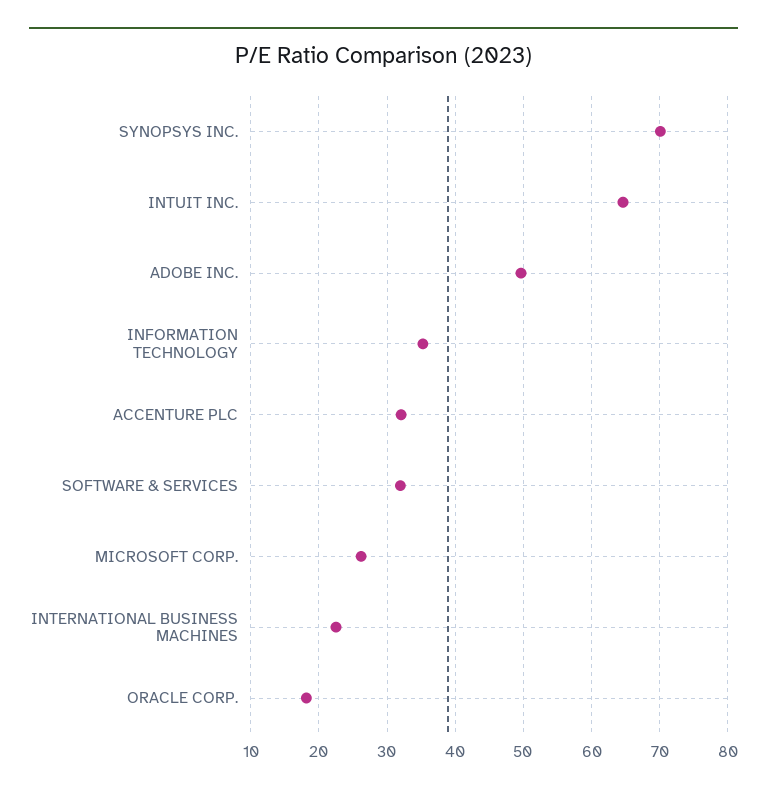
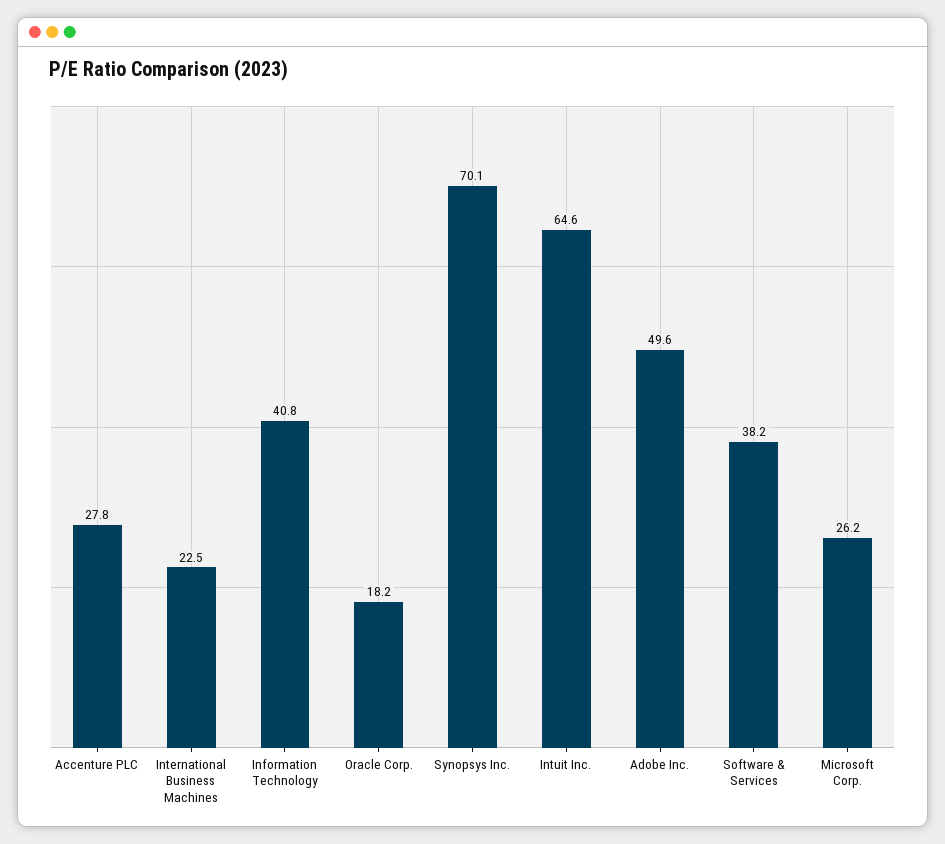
  {
    "SYNOPSYS INC.": 70.1,
    "INTUIT INC.": 64.6,
    "ADOBE INC.": 49.6,
-   "INFORMATION TECHNOLOGY": 35,
+   "INFORMATION TECHNOLOGY": 40.8,
-   "ACCENTURE PLC": 32,
+   "ACCENTURE PLC": 27.8,
-   "SOFTWARE & SERVICES": 32,
+   "SOFTWARE & SERVICES": 38.2,
    "MICROSOFT CORP.": 26.2,
    "INTERNATIONAL BUSINESS MACHINES": 22.5,
    "ORACLE CORP.": 18.2
  }

